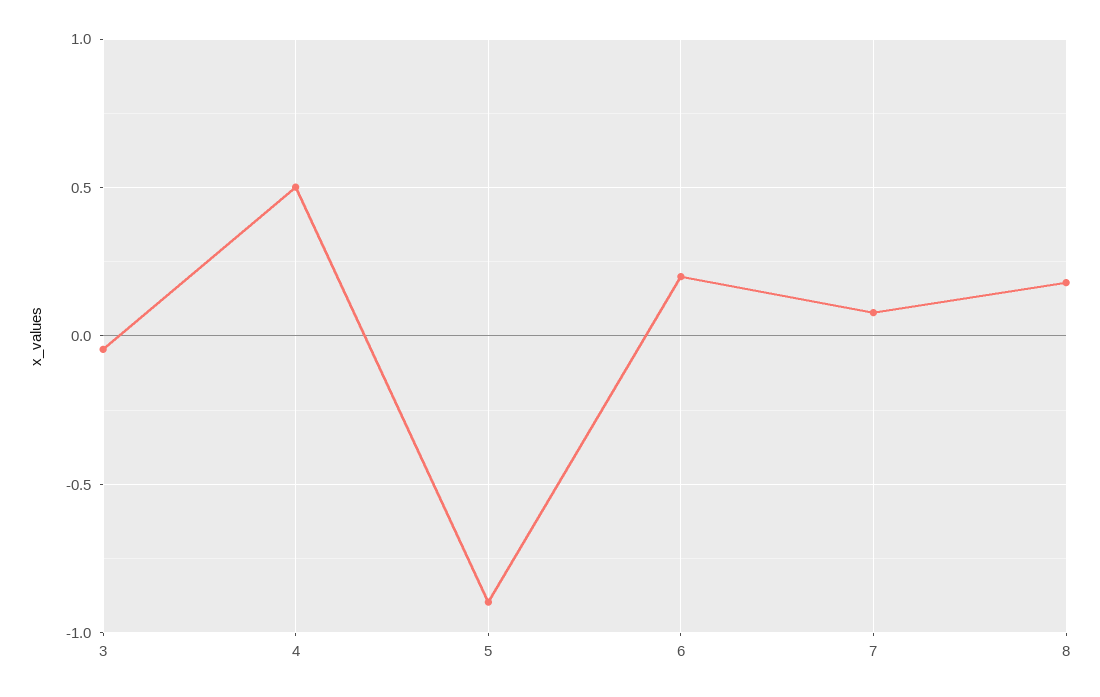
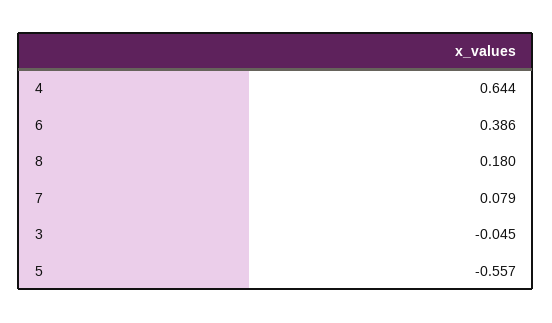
  {
    "3": -0.045,
-   "4": 0.5,
+   "4": 0.644,
-   "5": -0.9,
+   "5": -0.557,
-   "6": 0.2,
+   "6": 0.386,
    "7": 0.079,
    "8": 0.18
  }

